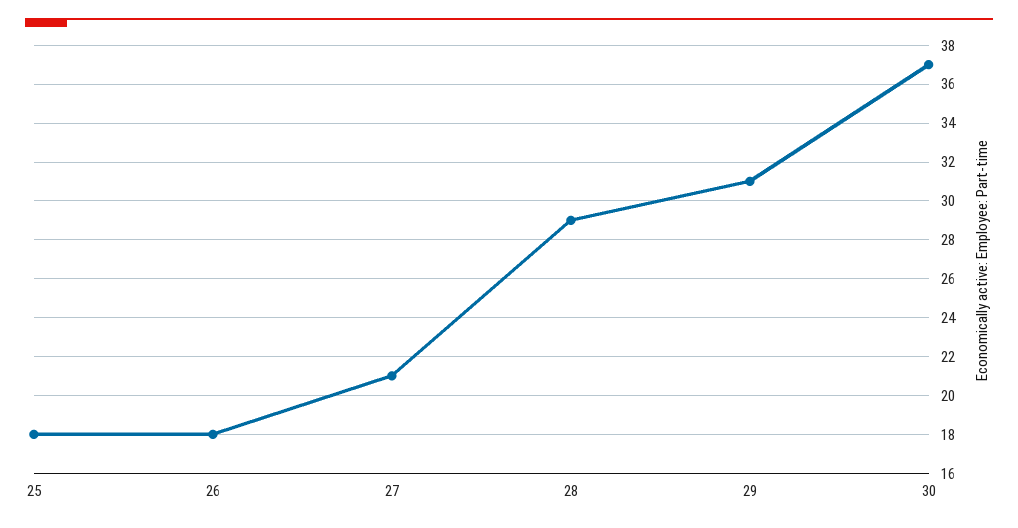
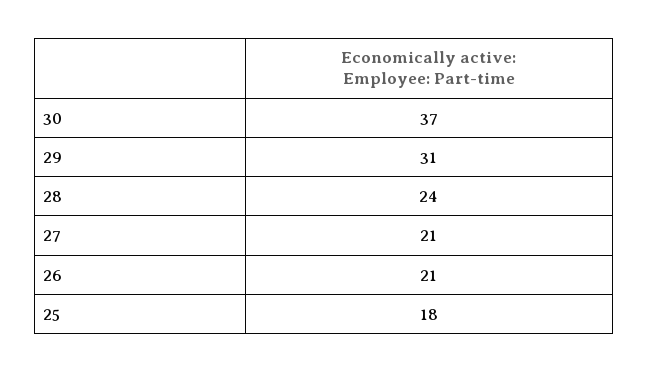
  {
    "25": 18,
-   "26": 18,
+   "26": 21,
    "27": 21,
-   "28": 29,
+   "28": 24,
    "29": 31,
    "30": 37
  }

